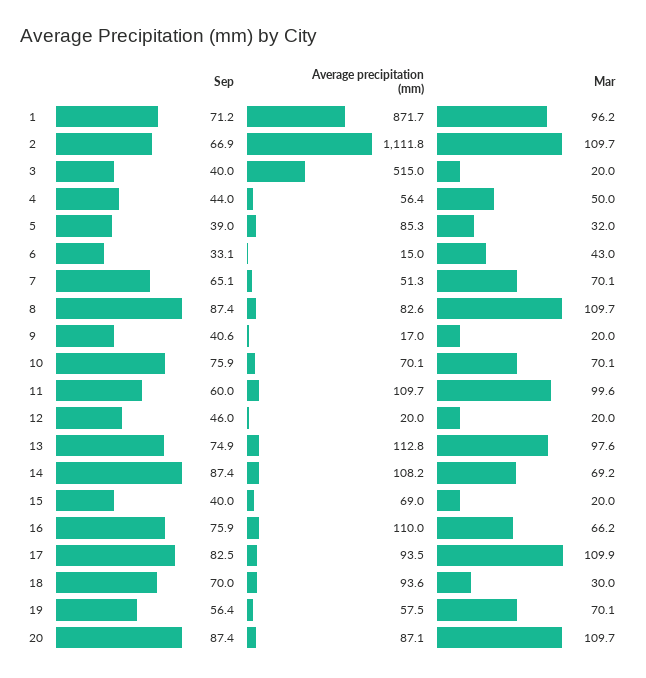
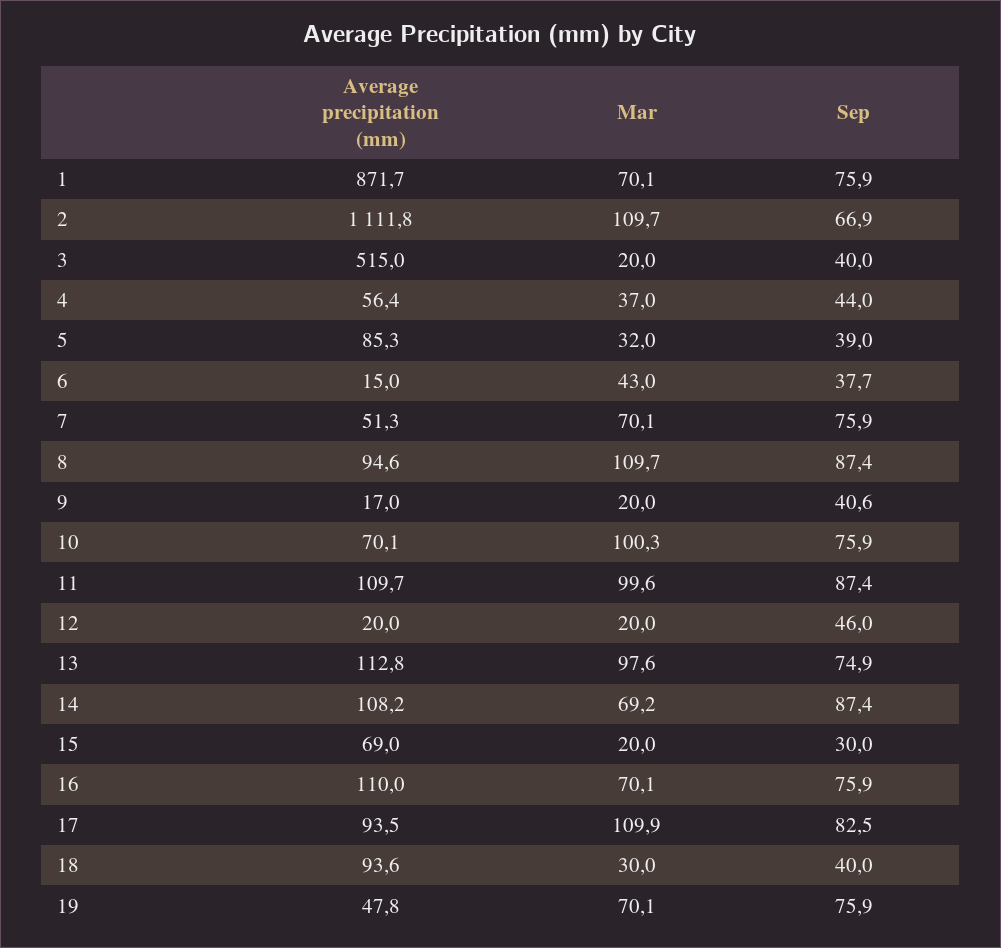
  {
    "Sep": {
-     "1": 71.2,
+     "1": 75.9,
      "2": 66.9,
      "3": 40,
      "4": 44,
      "5": 39,
-     "6": 33.1,
+     "6": 37.7,
-     "7": 65.1,
+     "7": 75.9,
      "8": 87.4,
      "9": 40.6,
      "10": 75.9,
-     "11": 60,
+     "11": 87.4,
      "12": 46,
      "13": 74.9,
      "14": 87.4,
-     "15": 40,
+     "15": 30,
      "16": 75.9,
      "17": 82.5,
-     "18": 70,
+     "18": 40,
-     "19": 56.4,
+     "19": 75.9
-     "20": 87.4
    },
    "Average precipitation (mm)": {
      "1": 871.7,
      "2": 1111.8,
      "3": 515,
      "4": 56.4,
      "5": 85.3,
      "6": 15,
      "7": 51.3,
-     "8": 82.6,
+     "8": 94.6,
      "9": 17,
      "10": 70.1,
      "11": 109.7,
      "12": 20,
      "13": 112.8,
      "14": 108.2,
      "15": 69,
      "16": 110,
      "17": 93.5,
      "18": 93.6,
-     "19": 57.5,
+     "19": 47.8
-     "20": 87.1
    },
    "Mar": {
-     "1": 96.2,
+     "1": 70.1,
      "2": 109.7,
      "3": 20,
-     "4": 50,
+     "4": 37,
      "5": 32,
      "6": 43,
      "7": 70.1,
      "8": 109.7,
      "9": 20,
-     "10": 70.1,
+     "10": 100.3,
      "11": 99.6,
      "12": 20,
      "13": 97.6,
      "14": 69.2,
      "15": 20,
-     "16": 66.2,
+     "16": 70.1,
      "17": 109.9,
      "18": 30,
-     "19": 70.1,
+     "19": 70.1
-     "20": 109.7
    }
  }

